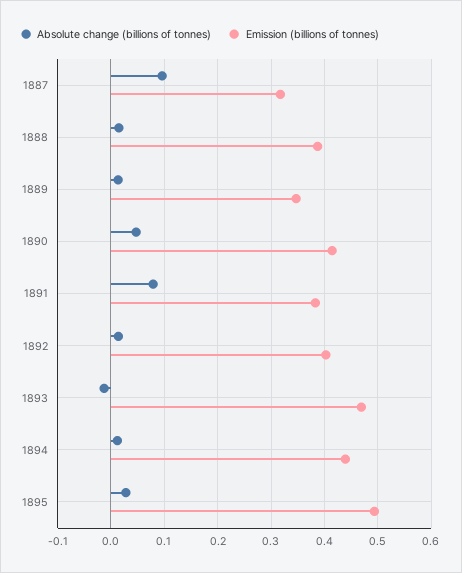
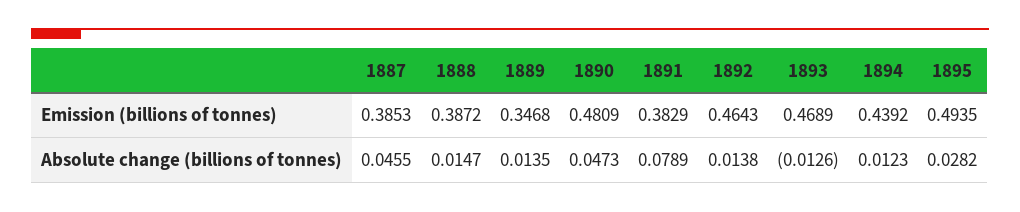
  {
    "Absolute change (billions of tonnes)": {
-     "1887": 0.1,
+     "1887": 0.0455,
      "1888": 0.0147,
      "1889": 0.0135,
      "1890": 0.0473,
      "1891": 0.0789,
      "1892": 0.0138,
      "1893": -0.0126,
      "1894": 0.0123,
      "1895": 0.0282
    },
    "Emission (billions of tonnes)": {
-     "1887": 0.32,
+     "1887": 0.3853,
      "1888": 0.3872,
      "1889": 0.3468,
-     "1890": 0.42,
+     "1890": 0.4809,
      "1891": 0.3829,
-     "1892": 0.4,
+     "1892": 0.4643,
      "1893": 0.4689,
      "1894": 0.4392,
      "1895": 0.4935
    }
  }

